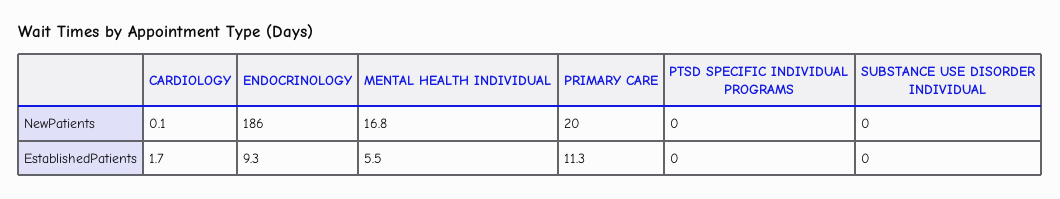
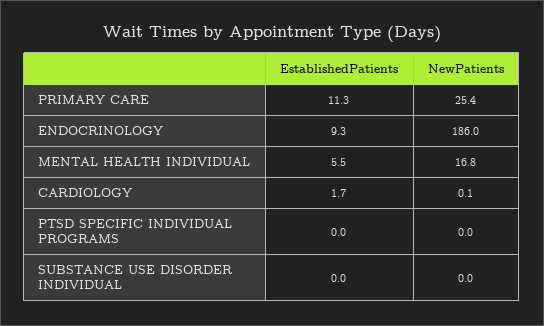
  {
    "CARDIOLOGY": {
      "NewPatients": 0.1,
      "EstablishedPatients": 1.7
    },
    "ENDOCRINOLOGY": {
      "NewPatients": 186,
      "EstablishedPatients": 9.3
    },
    "MENTAL HEALTH INDIVIDUAL": {
      "NewPatients": 16.8,
      "EstablishedPatients": 5.5
    },
    "PRIMARY CARE": {
-     "NewPatients": 20,
+     "NewPatients": 25.4,
      "EstablishedPatients": 11.3
    },
    "PTSD SPECIFIC INDIVIDUAL PROGRAMS": {
      "NewPatients": 0,
      "EstablishedPatients": 0
    },
    "SUBSTANCE USE DISORDER INDIVIDUAL": {
      "NewPatients": 0,
      "EstablishedPatients": 0
    }
  }

